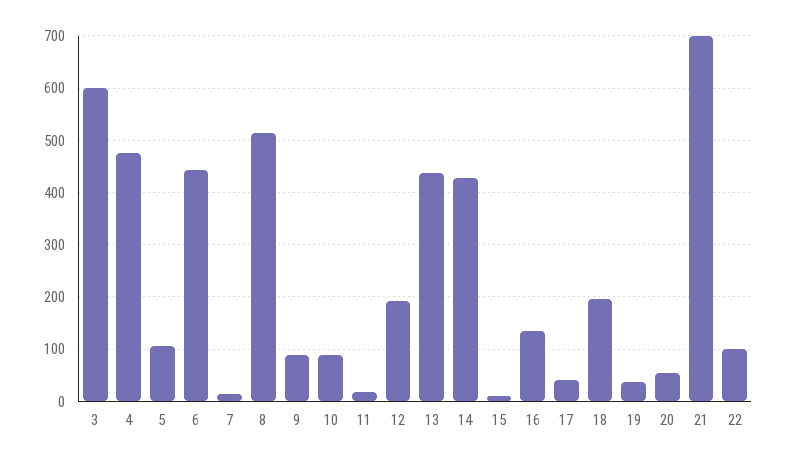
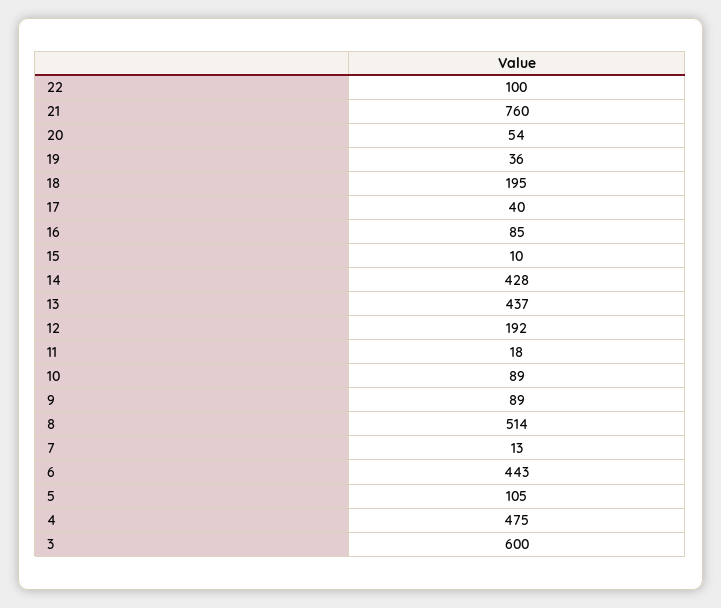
  {
    "3": 600,
    "4": 475,
    "5": 105,
    "6": 443,
    "7": 13,
    "8": 514,
    "9": 89,
    "10": 89,
    "11": 18,
    "12": 192,
    "13": 437,
    "14": 428,
    "15": 10,
-   "16": 140,
+   "16": 85,
    "17": 40,
    "18": 195,
    "19": 36,
    "20": 54,
-   "21": 700,
+   "21": 760,
    "22": 100
  }

